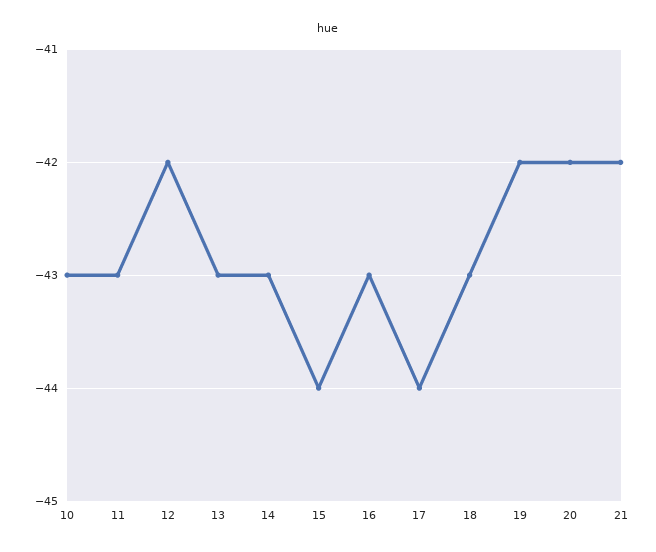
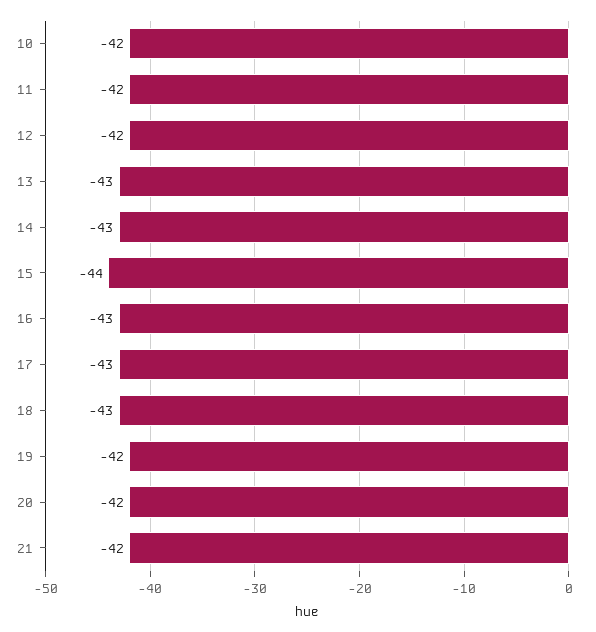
  {
-   "10": -43,
+   "10": -42,
-   "11": -43,
+   "11": -42,
    "12": -42,
    "13": -43,
    "14": -43,
    "15": -44,
    "16": -43,
-   "17": -44,
+   "17": -43,
    "18": -43,
    "19": -42,
    "20": -42,
    "21": -42
  }

